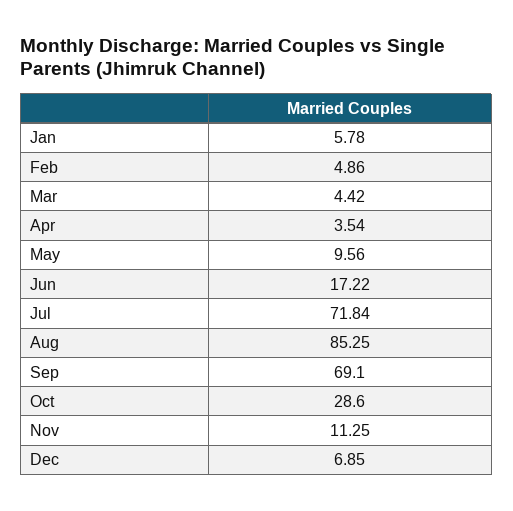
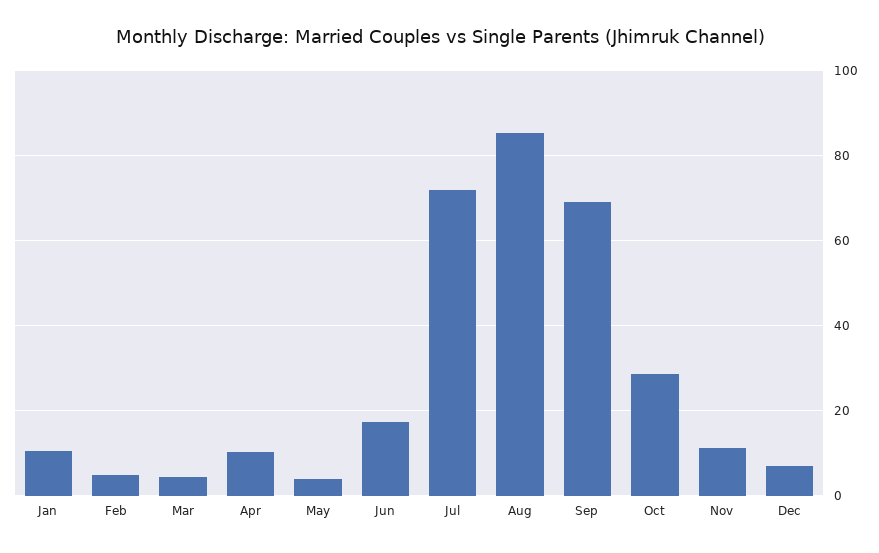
  {
-   "Jan": 5.78,
+   "Jan": 10,
    "Feb": 4.86,
    "Mar": 4.42,
-   "Apr": 3.54,
+   "Apr": 10,
-   "May": 9.56,
+   "May": 4,
    "Jun": 17.22,
    "Jul": 71.84,
    "Aug": 85.25,
    "Sep": 69.1,
    "Oct": 28.6,
    "Nov": 11.25,
    "Dec": 6.85
  }

